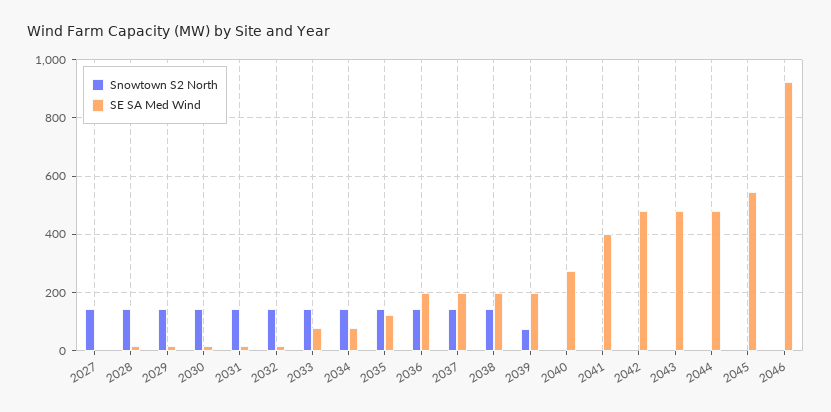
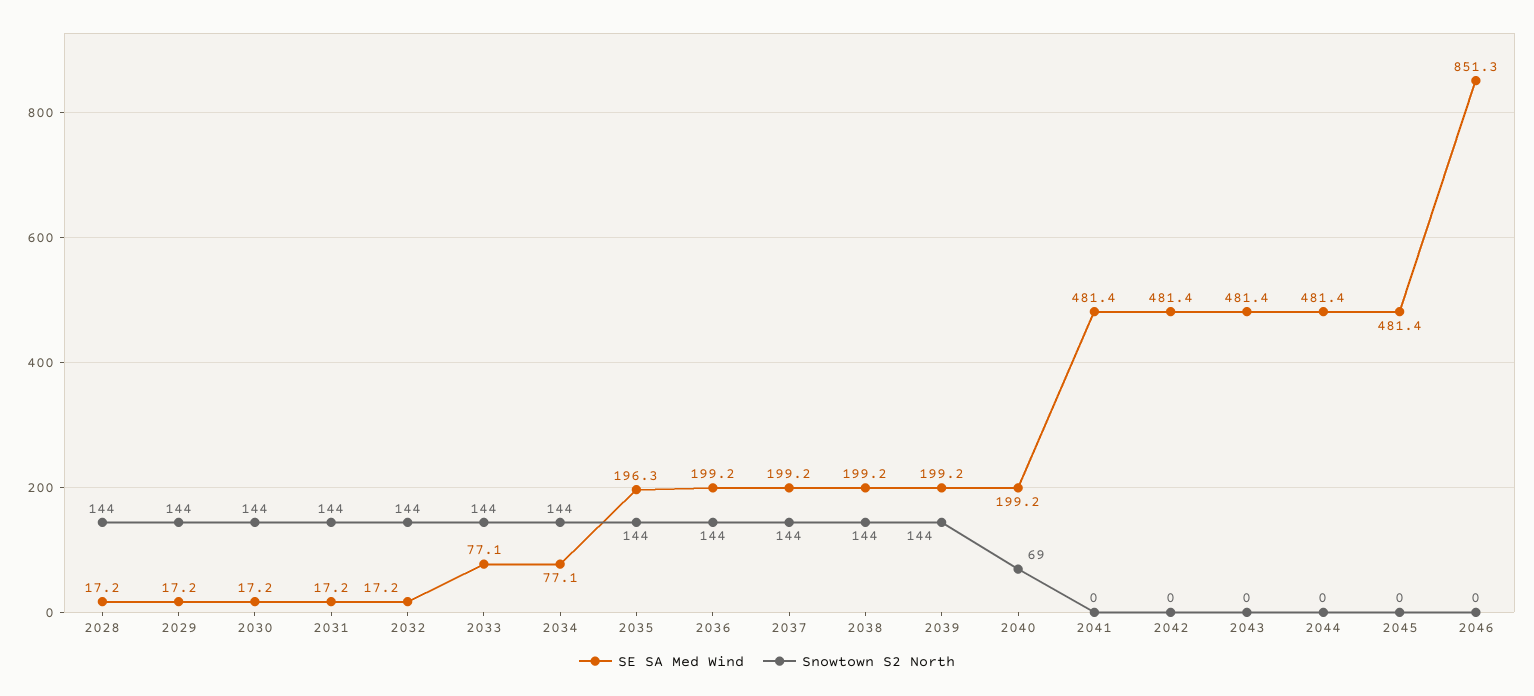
  {
    "Snowtown S2 North": {
-     "2027": 150,
      "2028": 144,
      "2029": 144,
      "2030": 144,
      "2031": 144,
      "2032": 144,
      "2033": 144,
      "2034": 144,
      "2035": 144,
      "2036": 144,
      "2037": 144,
      "2038": 144,
-     "2039": 75,
+     "2039": 144,
-     "2040": 0,
+     "2040": 69,
      "2041": 0,
      "2042": 0,
      "2043": 0,
      "2044": 0,
      "2045": 0,
      "2046": 0
    },
    "SE SA Med Wind": {
-     "2027": 0,
      "2028": 17.2,
      "2029": 17.2,
      "2030": 17.2,
      "2031": 17.2,
      "2032": 17.2,
      "2033": 77.1,
      "2034": 77.1,
-     "2035": 125,
+     "2035": 196.3,
      "2036": 199.2,
      "2037": 199.2,
      "2038": 199.2,
      "2039": 199.2,
-     "2040": 275,
+     "2040": 199.2,
-     "2041": 400,
+     "2041": 481.4,
      "2042": 481.4,
      "2043": 481.4,
      "2044": 481.4,
-     "2045": 550,
+     "2045": 481.4,
-     "2046": 925
+     "2046": 851.3
    }
  }

